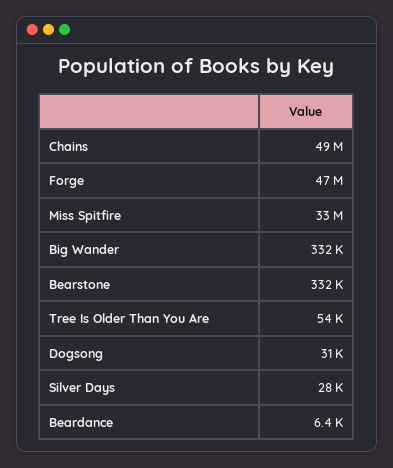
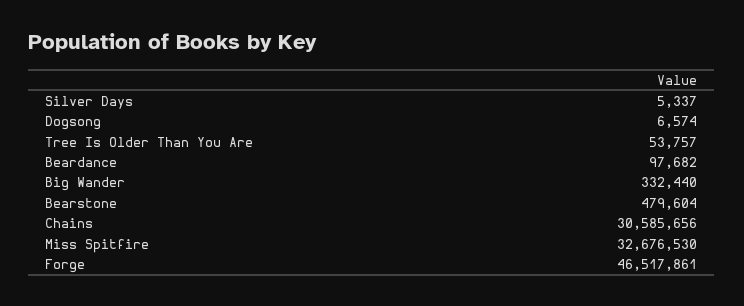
  {
-   "Chains": 49000000,
+   "Chains": 30585656,
    "Forge": 46517861,
    "Miss Spitfire": 32676530,
    "Big Wander": 332440,
-   "Bearstone": 332000,
+   "Bearstone": 479604,
    "Tree Is Older Than You Are": 53757,
-   "Dogsong": 31000,
+   "Dogsong": 6574,
-   "Silver Days": 28000,
+   "Silver Days": 5337,
-   "Beardance": 6400
+   "Beardance": 97682
  }

